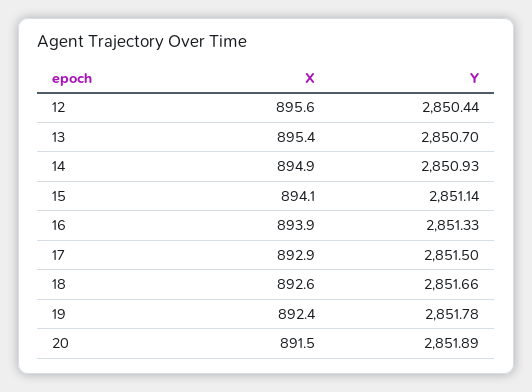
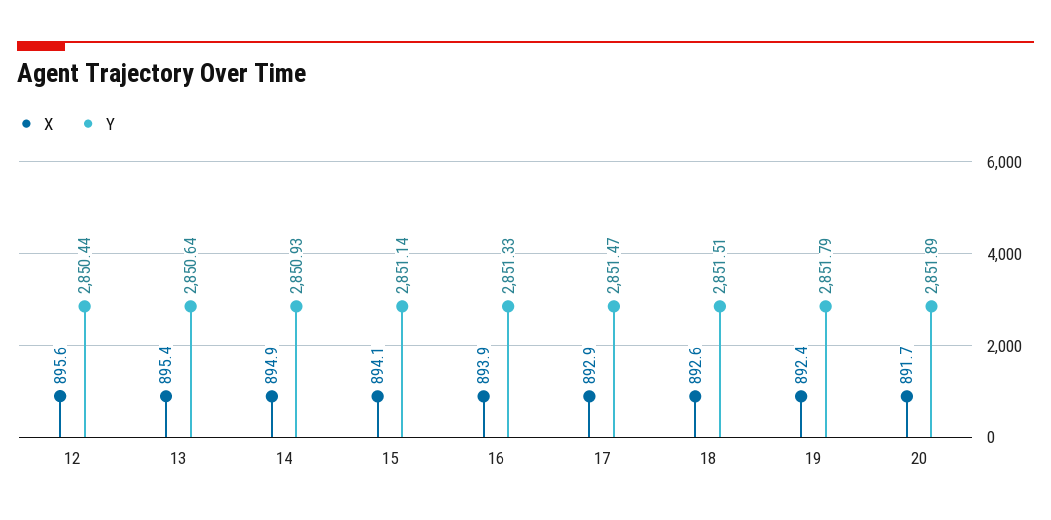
  {
    "X": {
      "12": 895.6,
      "13": 895.4,
      "14": 894.9,
      "15": 894.1,
      "16": 893.9,
      "17": 892.9,
      "18": 892.6,
      "19": 892.4,
-     "20": 891.5
+     "20": 891.7
    },
    "Y": {
      "12": 2850.44,
-     "13": 2850.7,
+     "13": 2850.64,
      "14": 2850.93,
      "15": 2851.14,
      "16": 2851.33,
-     "17": 2851.5,
+     "17": 2851.47,
-     "18": 2851.66,
+     "18": 2851.51,
-     "19": 2851.78,
+     "19": 2851.79,
      "20": 2851.89
    }
  }

